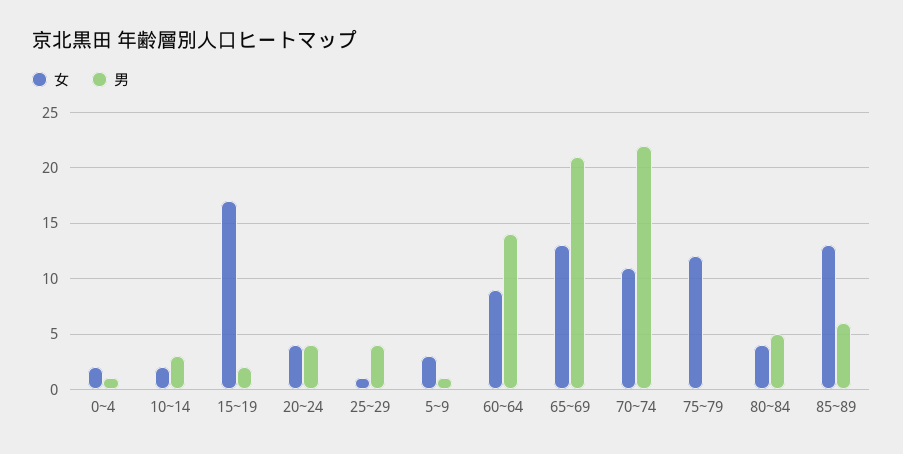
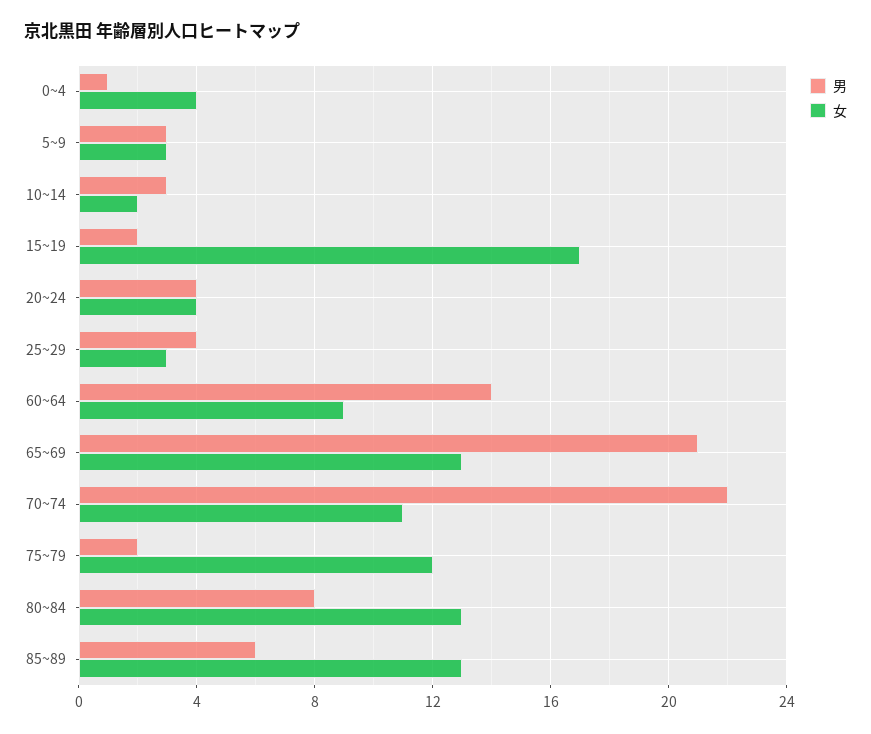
  {
    "女": {
-     "0~4": 2,
+     "0~4": 4,
      "10~14": 2,
      "15~19": 17,
      "20~24": 4,
-     "25~29": 1,
+     "25~29": 3,
      "5~9": 3,
      "60~64": 9,
      "65~69": 13,
      "70~74": 11,
      "75~79": 12,
-     "80~84": 4,
+     "80~84": 13,
      "85~89": 13
    },
    "男": {
      "0~4": 1,
      "10~14": 3,
      "15~19": 2,
      "20~24": 4,
      "25~29": 4,
-     "5~9": 1,
+     "5~9": 3,
      "60~64": 14,
      "65~69": 21,
      "70~74": 22,
-     "75~79": 0,
+     "75~79": 2,
-     "80~84": 5,
+     "80~84": 8,
      "85~89": 6
    }
  }

